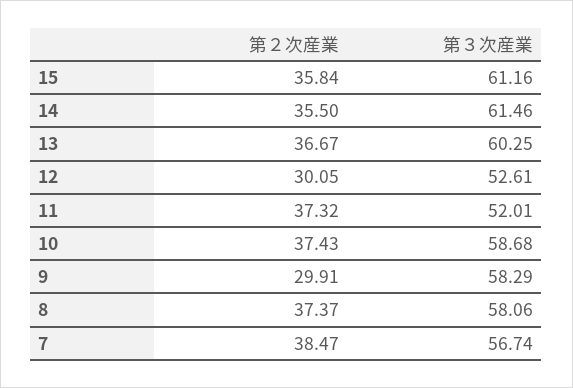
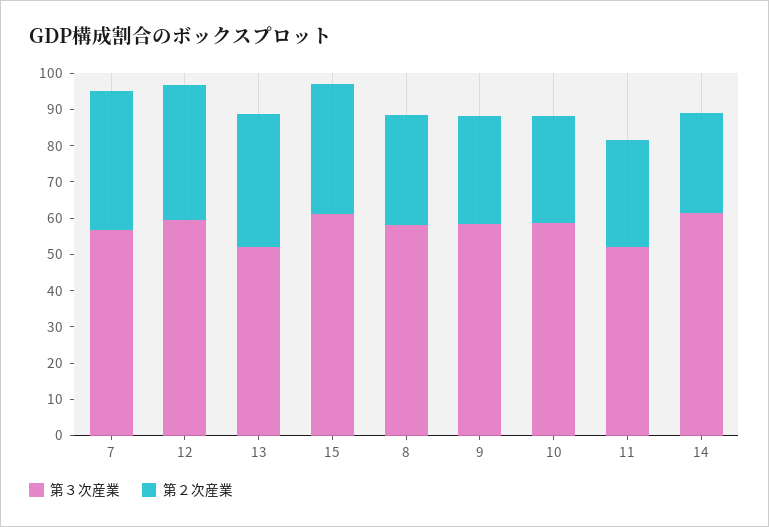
  {
    "第２次産業": {
      "15": 35.84,
-     "14": 35.5,
+     "14": 27.5,
      "13": 36.67,
-     "12": 30.05,
+     "12": 37.5,
-     "11": 37.32,
+     "11": 30,
-     "10": 37.43,
+     "10": 30,
      "9": 29.91,
-     "8": 37.37,
+     "8": 30,
      "7": 38.47
    },
    "第３次産業": {
      "15": 61.16,
      "14": 61.46,
-     "13": 60.25,
+     "13": 52.5,
-     "12": 52.61,
+     "12": 60,
      "11": 52.01,
      "10": 58.68,
      "9": 58.29,
      "8": 58.06,
      "7": 56.74
    }
  }

